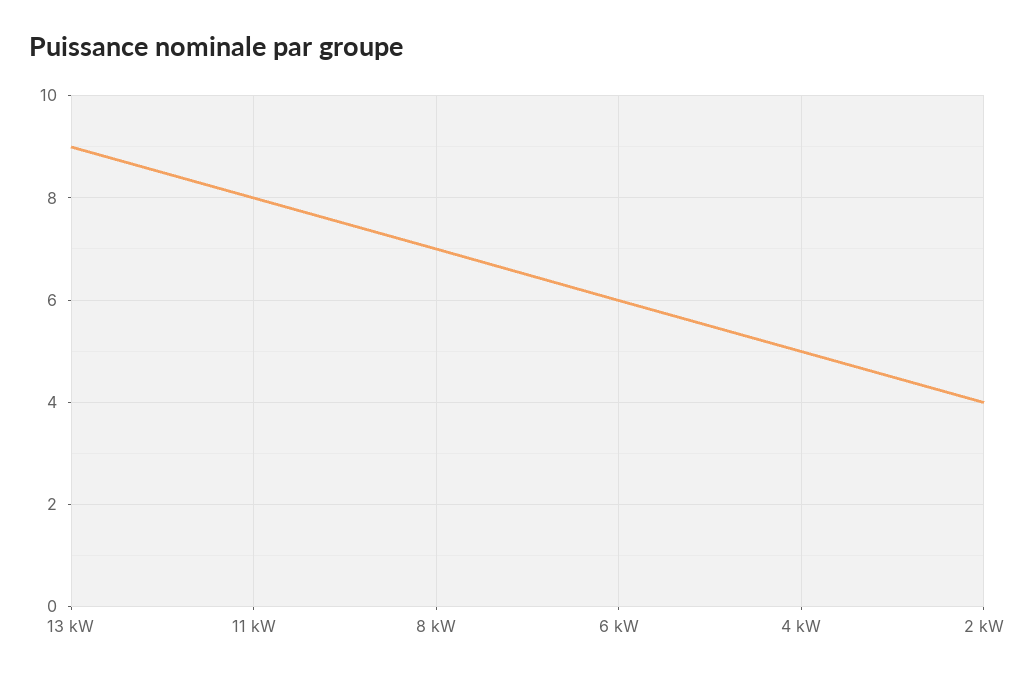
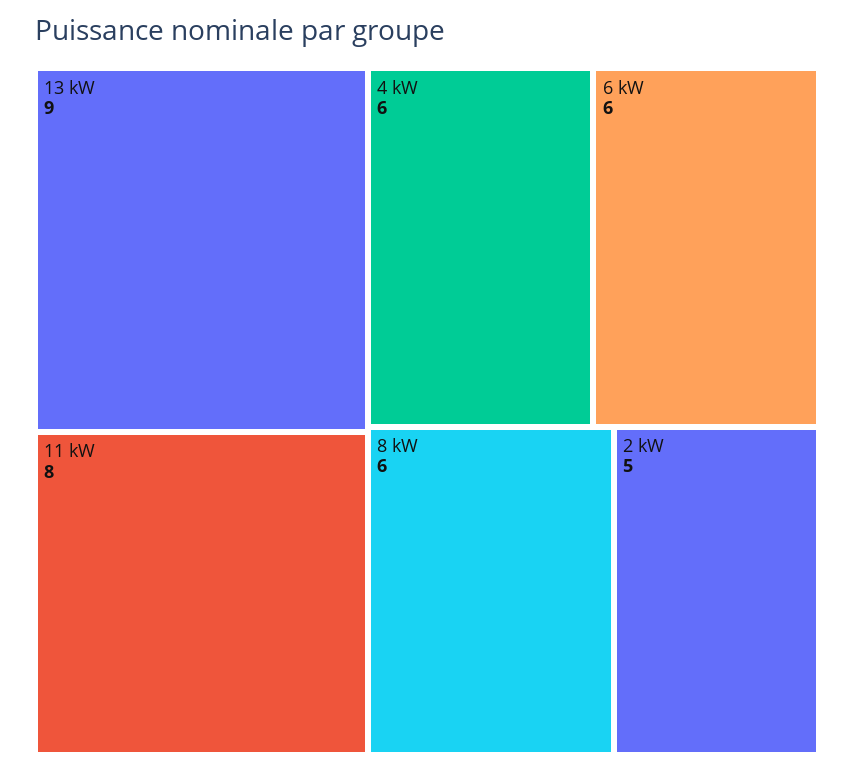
  {
    "13 kW": 9,
    "11 kW": 8,
-   "8 kW": 7,
+   "8 kW": 6,
    "6 kW": 6,
-   "4 kW": 5,
+   "4 kW": 6,
-   "2 kW": 4
+   "2 kW": 5
  }

